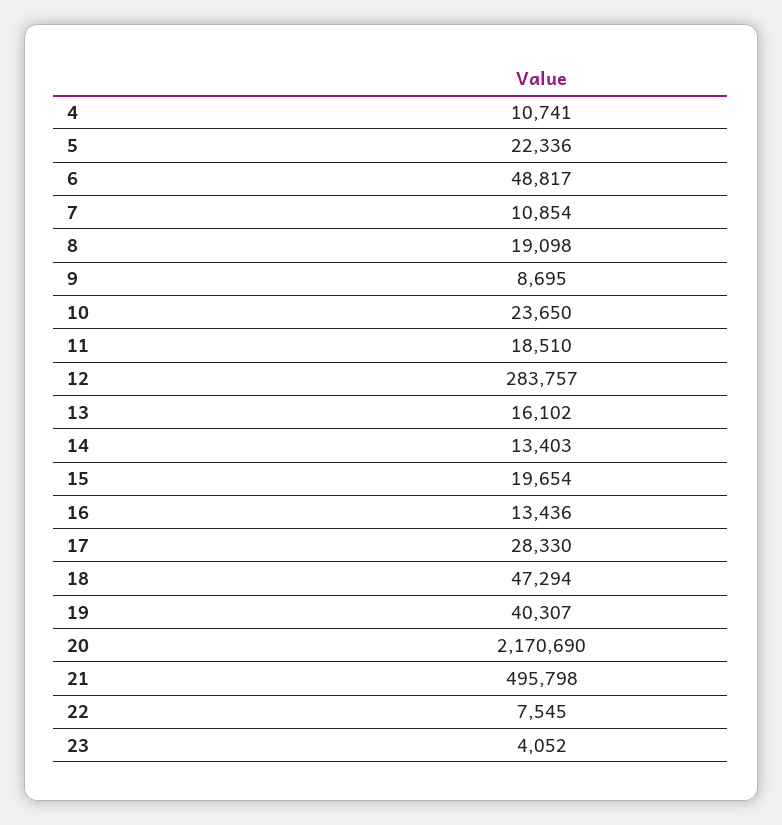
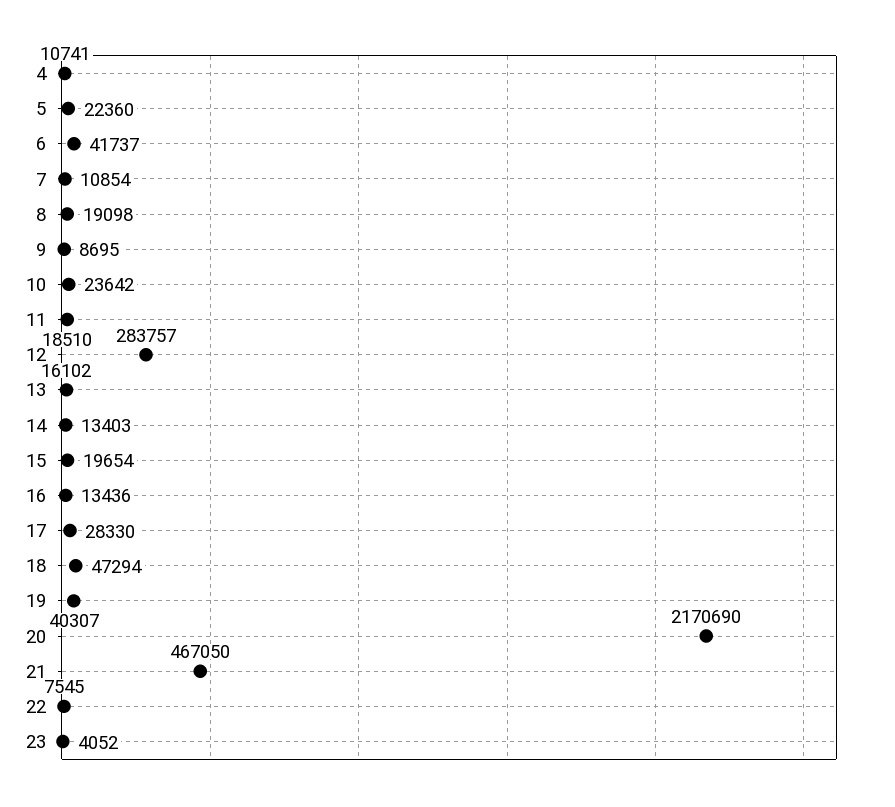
  {
    "4": 10741,
-   "5": 22336,
+   "5": 22360,
-   "6": 48817,
+   "6": 41737,
    "7": 10854,
    "8": 19098,
    "9": 8695,
-   "10": 23650,
+   "10": 23642,
    "11": 18510,
    "12": 283757,
    "13": 16102,
    "14": 13403,
    "15": 19654,
    "16": 13436,
    "17": 28330,
    "18": 47294,
    "19": 40307,
    "20": 2170690,
-   "21": 495798,
+   "21": 467050,
    "22": 7545,
    "23": 4052
  }

